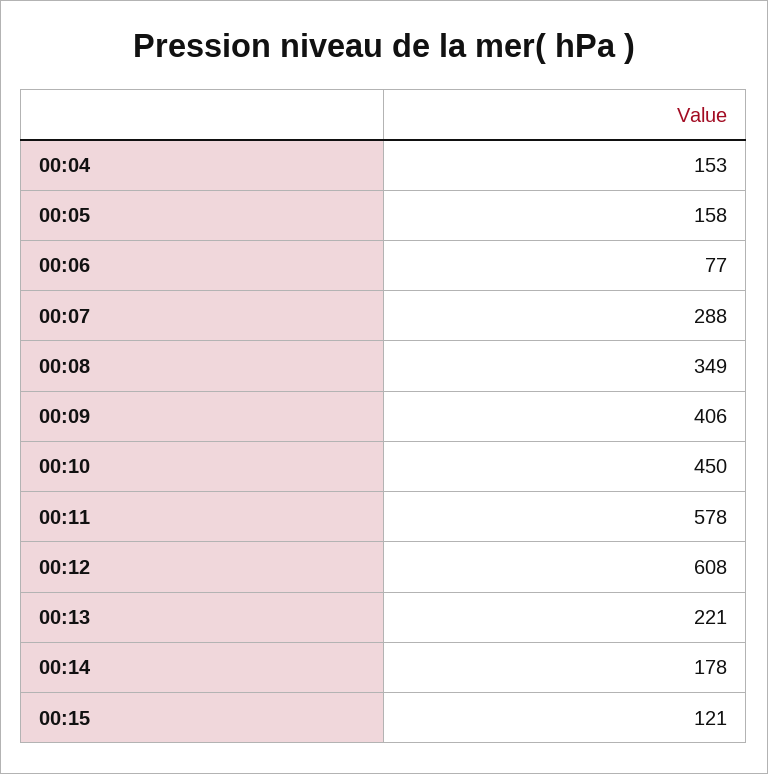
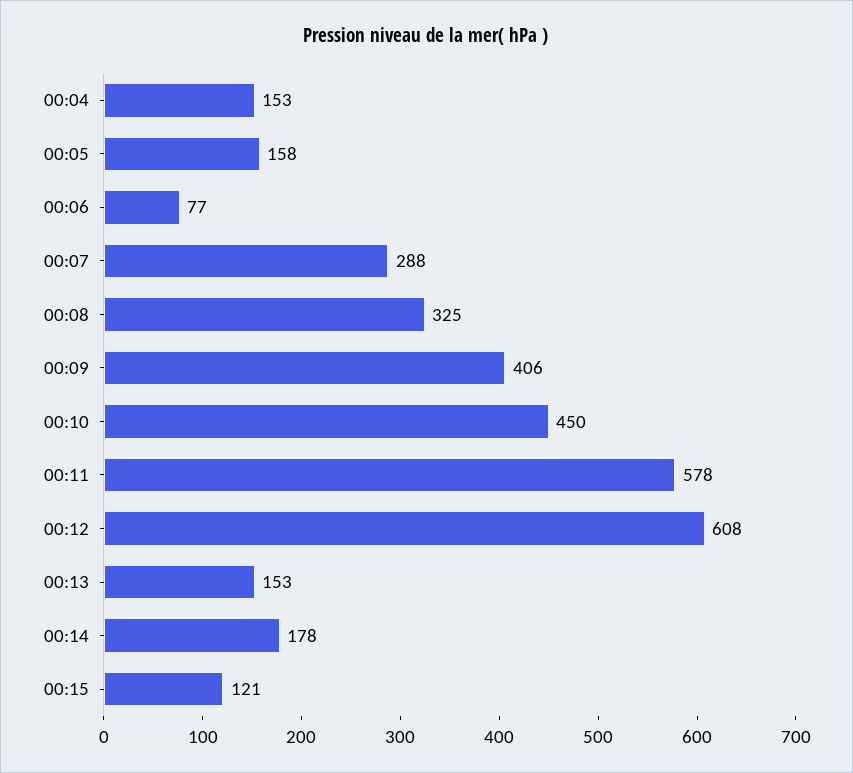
  {
    "00:04": 153,
    "00:05": 158,
    "00:06": 77,
    "00:07": 288,
-   "00:08": 349,
+   "00:08": 325,
    "00:09": 406,
    "00:10": 450,
    "00:11": 578,
    "00:12": 608,
-   "00:13": 221,
+   "00:13": 153,
    "00:14": 178,
    "00:15": 121
  }

